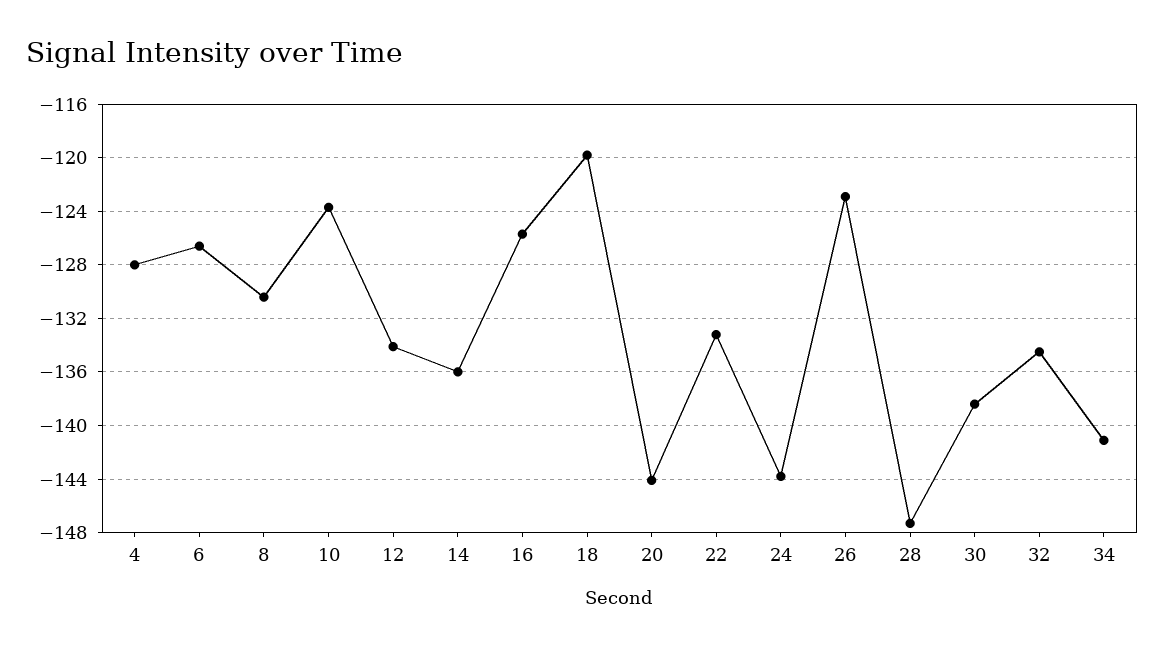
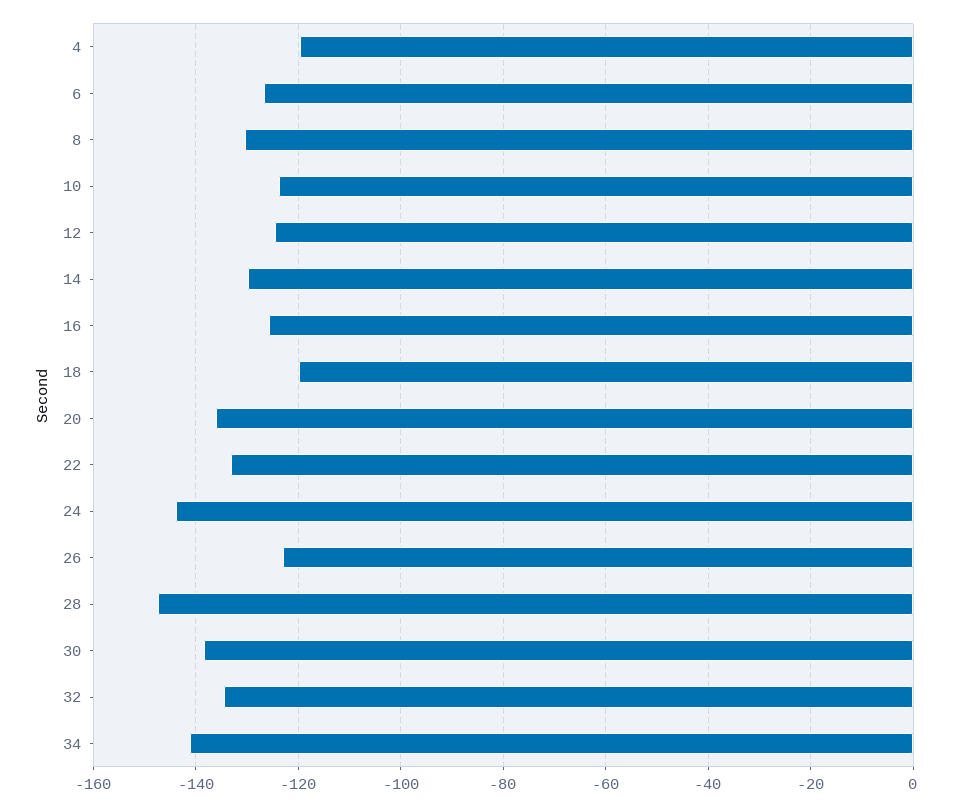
  {
-   "4": -128,
+   "4": -120,
    "6": -126.5,
    "8": -130.5,
    "10": -123.5,
-   "12": -134,
+   "12": -124,
-   "14": -136,
+   "14": -130,
    "16": -125.5,
    "18": -120,
-   "20": -144,
+   "20": -136,
    "22": -133,
    "24": -144,
    "26": -123,
    "28": -147.5,
    "30": -138.5,
    "32": -134.5,
    "34": -141
  }

